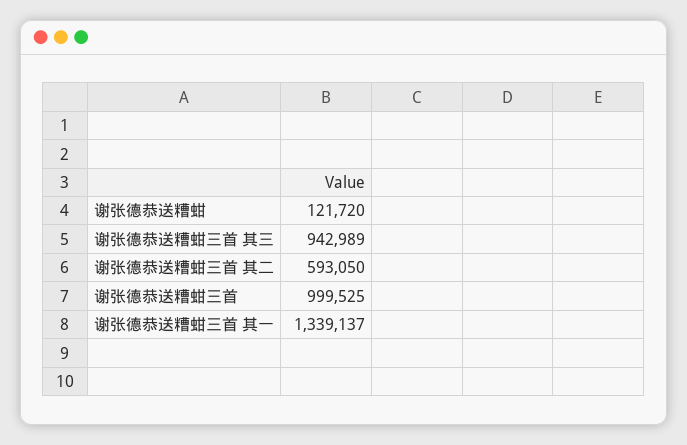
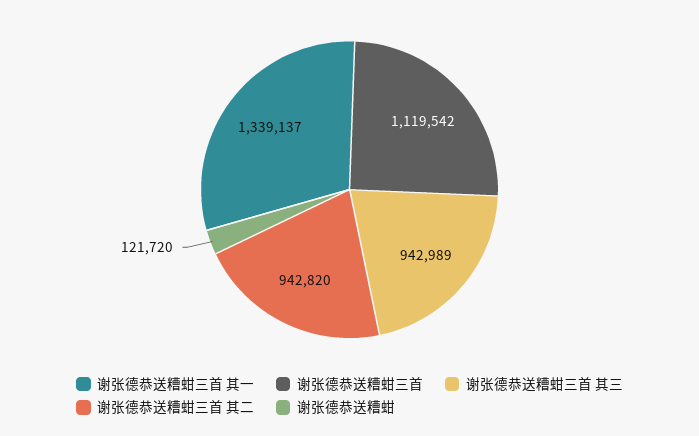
  {
    "谢张德恭送糟蚶": 121720,
    "谢张德恭送糟蚶三首 其三": 942989,
-   "谢张德恭送糟蚶三首 其二": 593050,
+   "谢张德恭送糟蚶三首 其二": 942820,
-   "谢张德恭送糟蚶三首": 999525,
+   "谢张德恭送糟蚶三首": 1119542,
    "谢张德恭送糟蚶三首 其一": 1339137
  }

